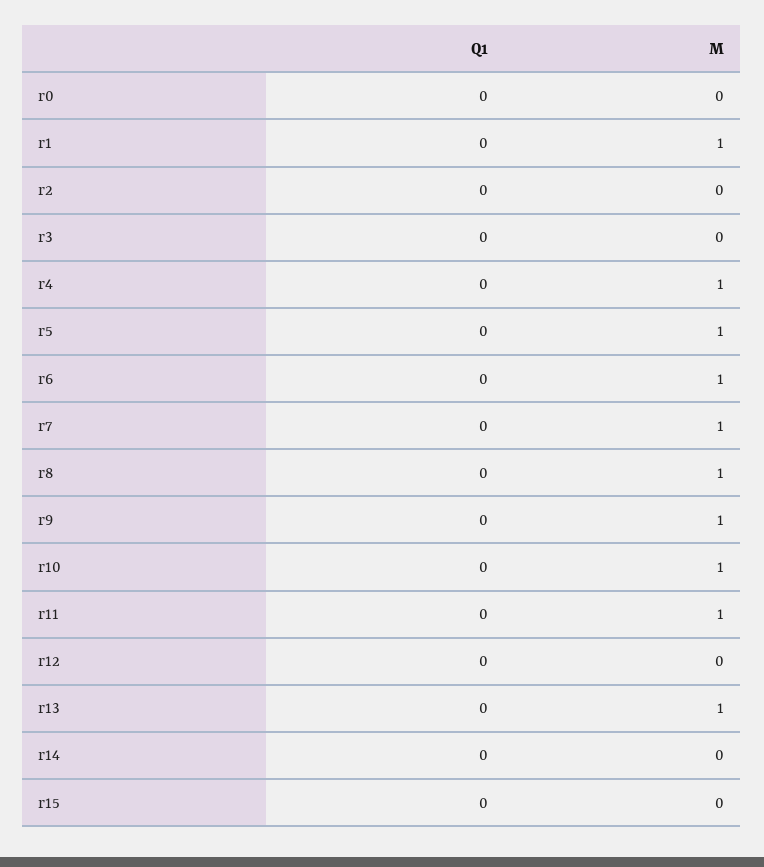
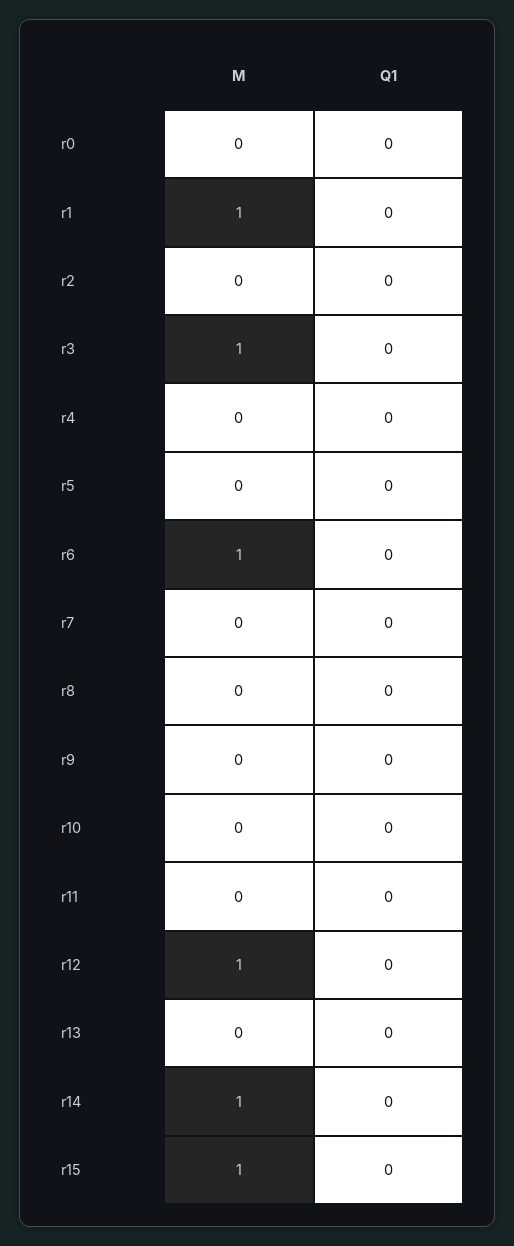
  {
    "Q1": {
      "r0": 0,
      "r1": 0,
      "r2": 0,
      "r3": 0,
      "r4": 0,
      "r5": 0,
      "r6": 0,
      "r7": 0,
      "r8": 0,
      "r9": 0,
      "r10": 0,
      "r11": 0,
      "r12": 0,
      "r13": 0,
      "r14": 0,
      "r15": 0
    },
    "M": {
      "r0": 0,
      "r1": 1,
      "r2": 0,
-     "r3": 0,
+     "r3": 1,
-     "r4": 1,
+     "r4": 0,
-     "r5": 1,
+     "r5": 0,
      "r6": 1,
-     "r7": 1,
+     "r7": 0,
-     "r8": 1,
+     "r8": 0,
-     "r9": 1,
+     "r9": 0,
-     "r10": 1,
+     "r10": 0,
-     "r11": 1,
+     "r11": 0,
-     "r12": 0,
+     "r12": 1,
-     "r13": 1,
+     "r13": 0,
-     "r14": 0,
+     "r14": 1,
-     "r15": 0
+     "r15": 1
    }
  }

